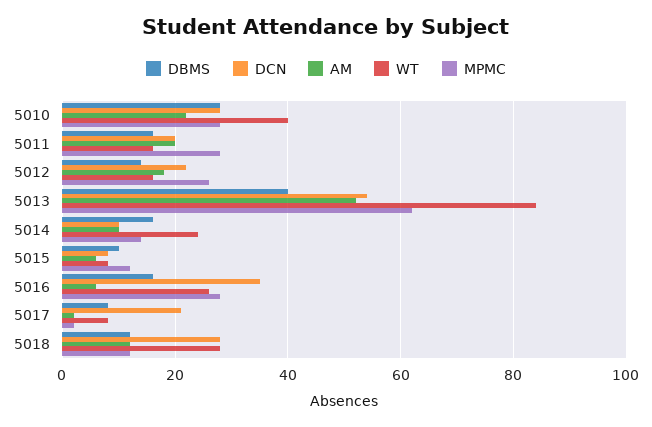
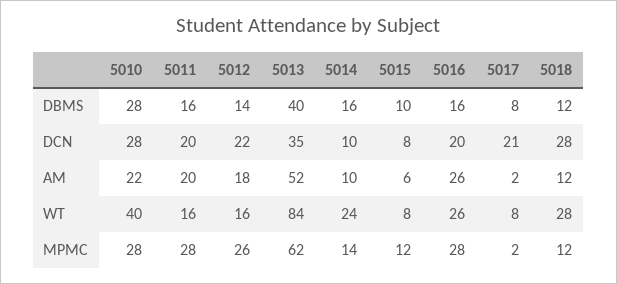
  {
    "DBMS": {
      "5010": 28,
      "5011": 16,
      "5012": 14,
      "5013": 40,
      "5014": 16,
      "5015": 10,
      "5016": 16,
      "5017": 8,
      "5018": 12
    },
    "DCN": {
      "5010": 28,
      "5011": 20,
      "5012": 22,
-     "5013": 55,
+     "5013": 35,
      "5014": 10,
      "5015": 8,
-     "5016": 35,
+     "5016": 20,
      "5017": 21,
      "5018": 28
    },
    "AM": {
      "5010": 22,
      "5011": 20,
      "5012": 18,
      "5013": 52,
      "5014": 10,
      "5015": 6,
-     "5016": 5,
+     "5016": 26,
      "5017": 2,
      "5018": 12
    },
    "WT": {
      "5010": 40,
      "5011": 16,
      "5012": 16,
      "5013": 84,
      "5014": 24,
      "5015": 8,
      "5016": 26,
      "5017": 8,
      "5018": 28
    },
    "MPMC": {
      "5010": 28,
      "5011": 28,
      "5012": 26,
      "5013": 62,
      "5014": 14,
      "5015": 12,
      "5016": 28,
      "5017": 2,
      "5018": 12
    }
  }

